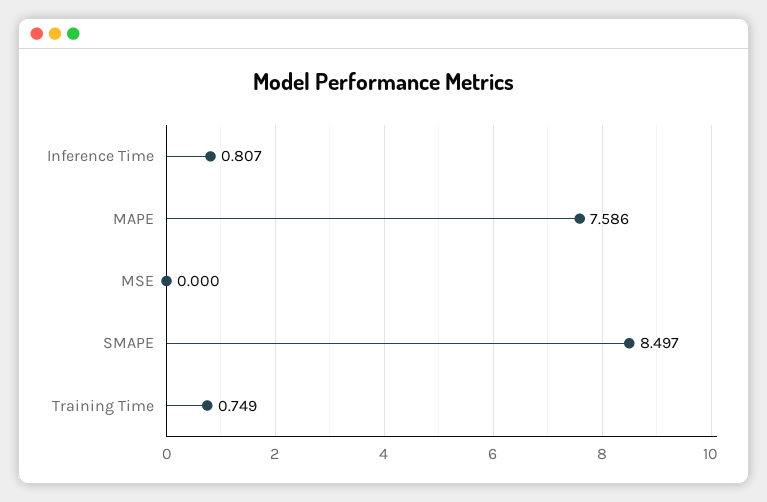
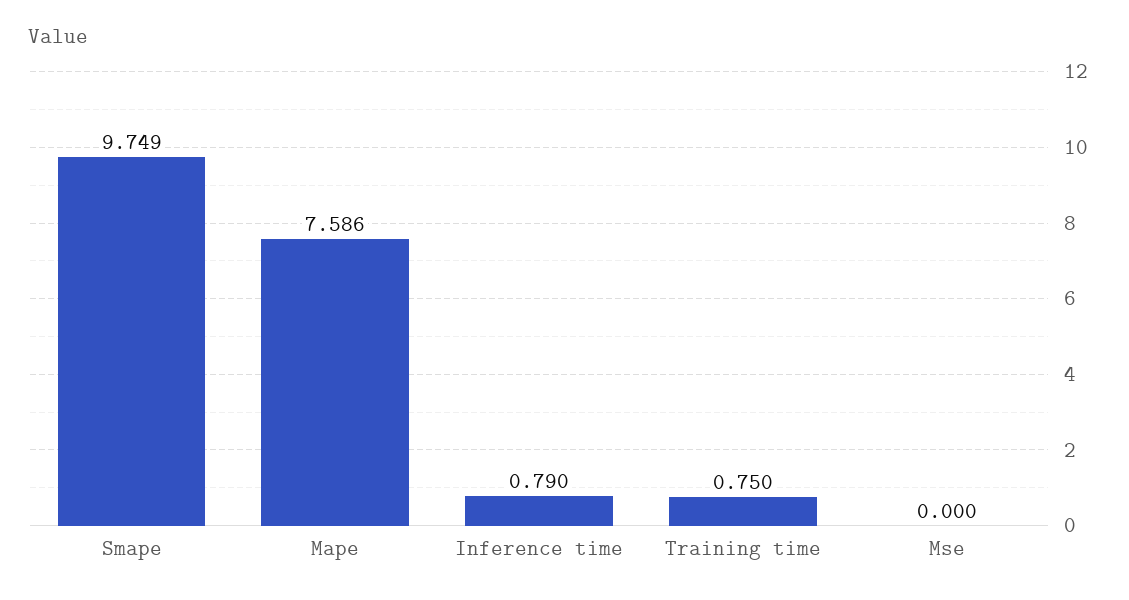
  {
-   "Inference Time": 0.807,
+   "Inference Time": 0.79,
    "MAPE": 7.586,
    "MSE": 0,
-   "SMAPE": 8.497,
+   "SMAPE": 9.749,
-   "Training Time": 0.749
+   "Training Time": 0.75
  }

